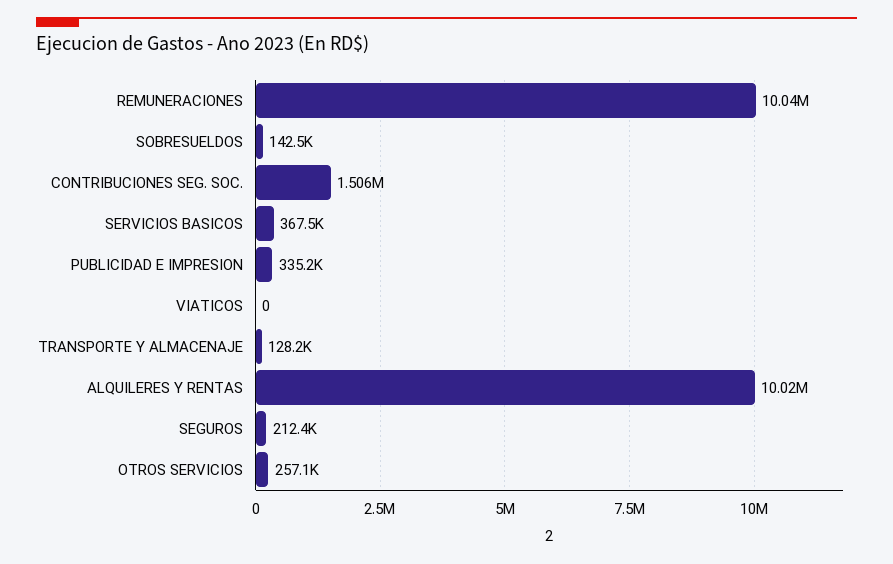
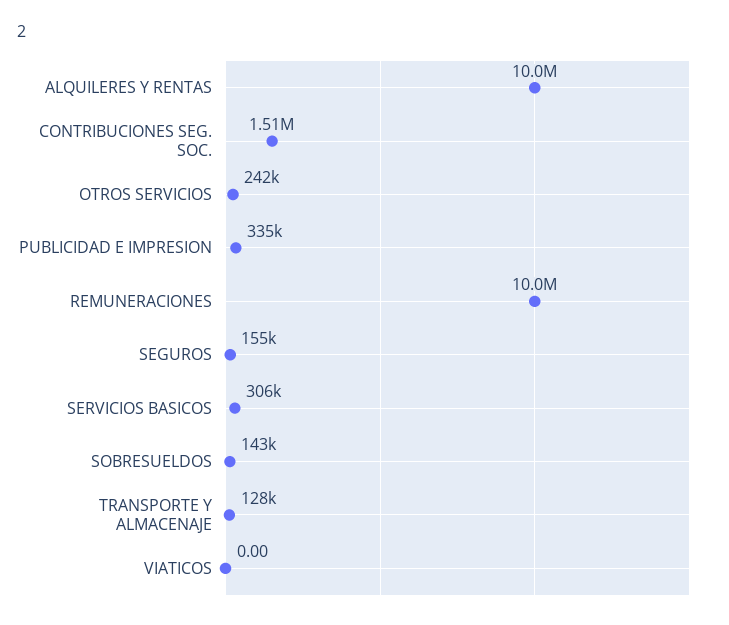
  {
    "REMUNERACIONES": 10040000,
    "SOBRESUELDOS": 142500,
    "CONTRIBUCIONES SEG. SOC.": 1506000,
-   "SERVICIOS BASICOS": 367500,
+   "SERVICIOS BASICOS": 306000,
    "PUBLICIDAD E IMPRESION": 335200,
    "VIATICOS": 0,
    "TRANSPORTE Y ALMACENAJE": 128200,
    "ALQUILERES Y RENTAS": 10020000,
-   "SEGUROS": 212400,
+   "SEGUROS": 155000,
-   "OTROS SERVICIOS": 257100
+   "OTROS SERVICIOS": 242000
  }

